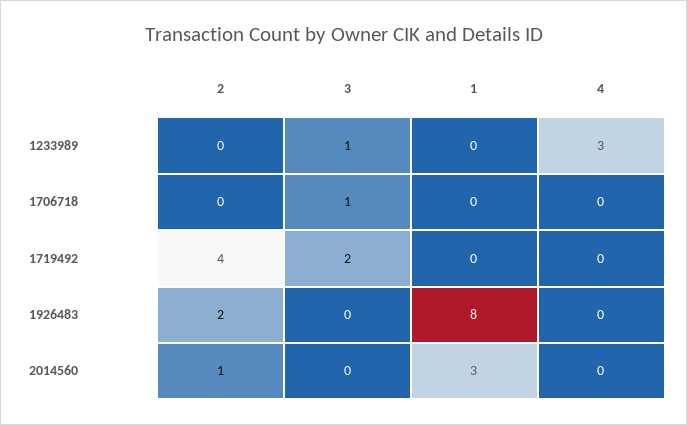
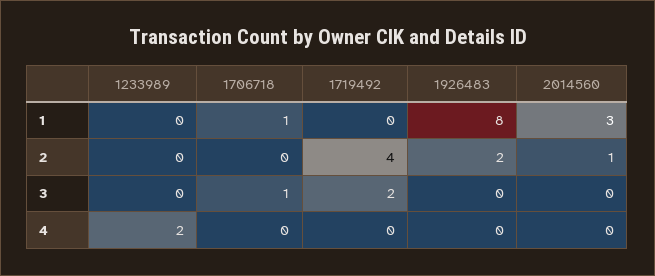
  {
    "2": {
      "1233989": 0,
      "1706718": 0,
      "1719492": 4,
      "1926483": 2,
      "2014560": 1
    },
    "3": {
-     "1233989": 1,
+     "1233989": 0,
      "1706718": 1,
      "1719492": 2,
      "1926483": 0,
      "2014560": 0
    },
    "1": {
      "1233989": 0,
-     "1706718": 0,
+     "1706718": 1,
      "1719492": 0,
      "1926483": 8,
      "2014560": 3
    },
    "4": {
-     "1233989": 3,
+     "1233989": 2,
      "1706718": 0,
      "1719492": 0,
      "1926483": 0,
      "2014560": 0
    }
  }

